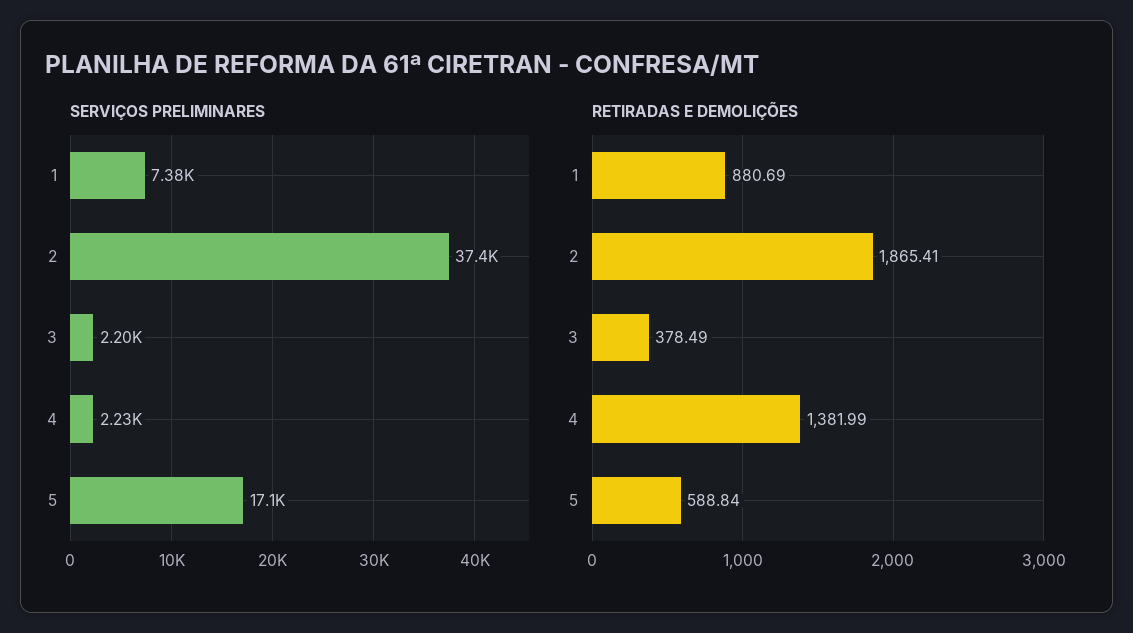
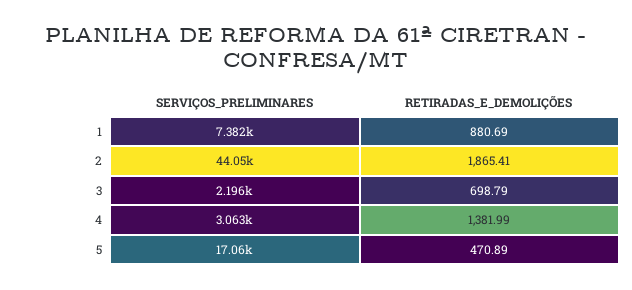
  {
    "SERVIÇOS PRELIMINARES": {
      "1": 7382,
-     "2": 37400,
+     "2": 44050,
      "3": 2196,
-     "4": 2230,
+     "4": 3063,
      "5": 17060
    },
    "RETIRADAS E DEMOLIÇÕES": {
      "1": 880.69,
      "2": 1865.41,
-     "3": 378.49,
+     "3": 698.79,
      "4": 1381.99,
-     "5": 588.84
+     "5": 470.89
    }
  }

